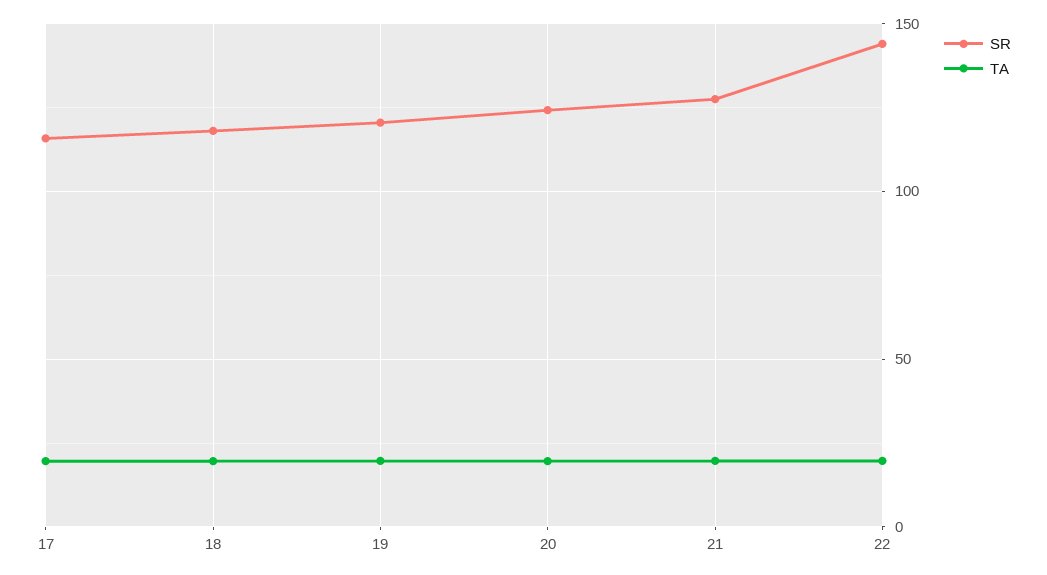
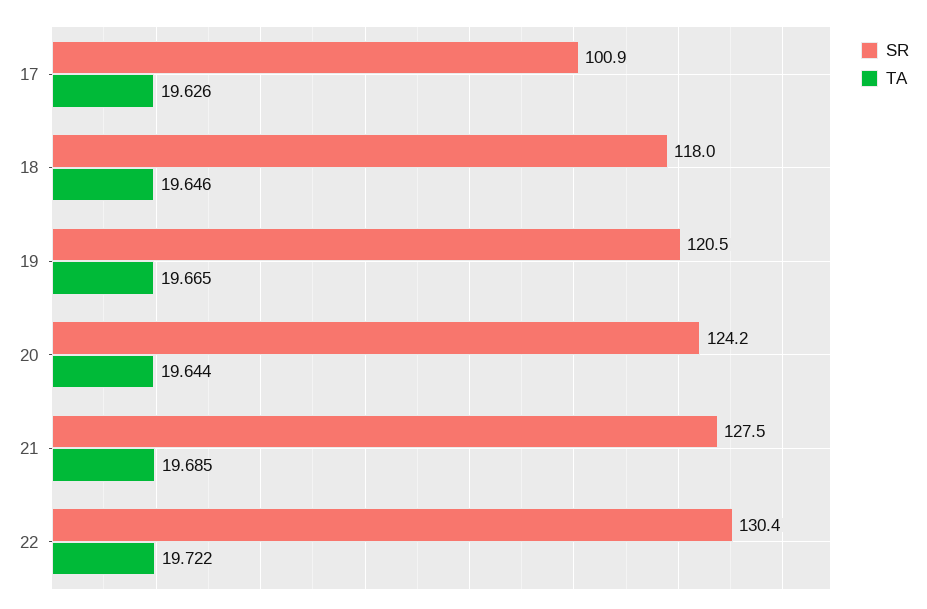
  {
    "SR": {
-     "17": 115,
+     "17": 100.9,
      "18": 118,
      "19": 120.5,
      "20": 124.2,
      "21": 127.5,
-     "22": 145
+     "22": 130.4
    },
    "TA": {
      "17": 19.626,
      "18": 19.646,
      "19": 19.665,
      "20": 19.644,
      "21": 19.685,
      "22": 19.722
    }
  }

